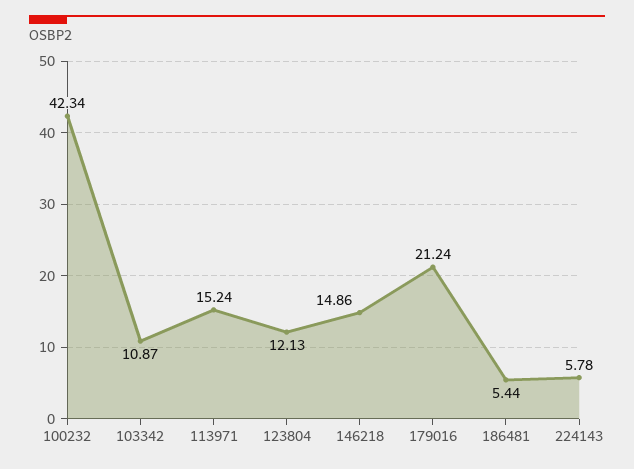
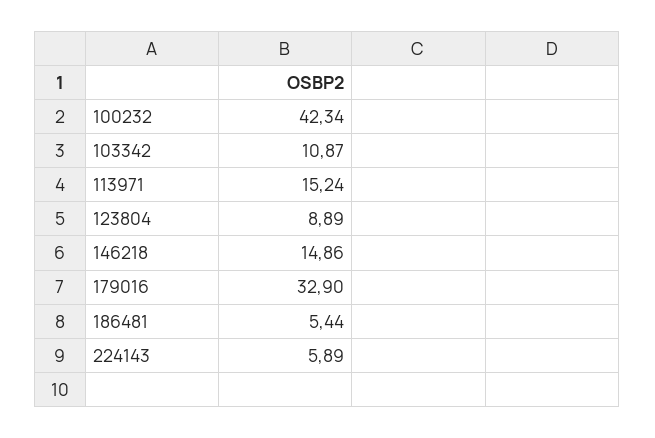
  {
    "100232": 42.34,
    "103342": 10.87,
    "113971": 15.24,
-   "123804": 12.13,
+   "123804": 8.89,
    "146218": 14.86,
-   "179016": 21.24,
+   "179016": 32.9,
    "186481": 5.44,
-   "224143": 5.78
+   "224143": 5.89
  }

